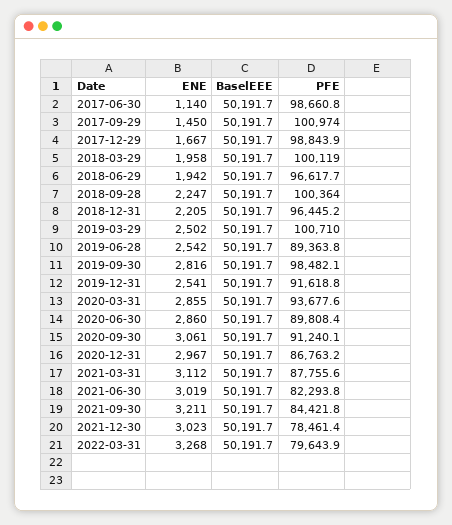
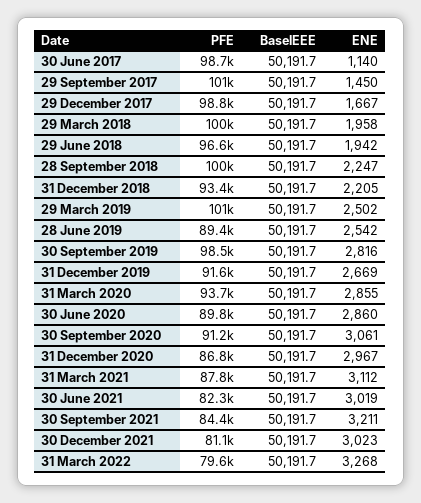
  {
    "ENE": {
      "2017-06-30": 1140,
      "2017-09-29": 1450,
      "2017-12-29": 1667,
      "2018-03-29": 1958,
      "2018-06-29": 1942,
      "2018-09-28": 2247,
      "2018-12-31": 2205,
      "2019-03-29": 2502,
      "2019-06-28": 2542,
      "2019-09-30": 2816,
-     "2019-12-31": 2541,
+     "2019-12-31": 2669,
      "2020-03-31": 2855,
      "2020-06-30": 2860,
      "2020-09-30": 3061,
      "2020-12-31": 2967,
      "2021-03-31": 3112,
      "2021-06-30": 3019,
      "2021-09-30": 3211,
      "2021-12-30": 3023,
      "2022-03-31": 3268
    },
    "BaselEEE": {
      "2017-06-30": 50191.7,
      "2017-09-29": 50191.7,
      "2017-12-29": 50191.7,
      "2018-03-29": 50191.7,
      "2018-06-29": 50191.7,
      "2018-09-28": 50191.7,
      "2018-12-31": 50191.7,
      "2019-03-29": 50191.7,
      "2019-06-28": 50191.7,
      "2019-09-30": 50191.7,
      "2019-12-31": 50191.7,
      "2020-03-31": 50191.7,
      "2020-06-30": 50191.7,
      "2020-09-30": 50191.7,
      "2020-12-31": 50191.7,
      "2021-03-31": 50191.7,
      "2021-06-30": 50191.7,
      "2021-09-30": 50191.7,
      "2021-12-30": 50191.7,
      "2022-03-31": 50191.7
    },
    "PFE": {
      "2017-06-30": 98660.8,
      "2017-09-29": 100974,
      "2017-12-29": 98843.9,
      "2018-03-29": 100119,
      "2018-06-29": 96617.7,
      "2018-09-28": 100364,
-     "2018-12-31": 96445.2,
+     "2018-12-31": 93400,
      "2019-03-29": 100710,
      "2019-06-28": 89363.8,
      "2019-09-30": 98482.1,
      "2019-12-31": 91618.8,
      "2020-03-31": 93677.6,
      "2020-06-30": 89808.4,
      "2020-09-30": 91240.1,
      "2020-12-31": 86763.2,
      "2021-03-31": 87755.6,
      "2021-06-30": 82293.8,
      "2021-09-30": 84421.8,
-     "2021-12-30": 78461.4,
+     "2021-12-30": 81100,
      "2022-03-31": 79643.9
    }
  }

